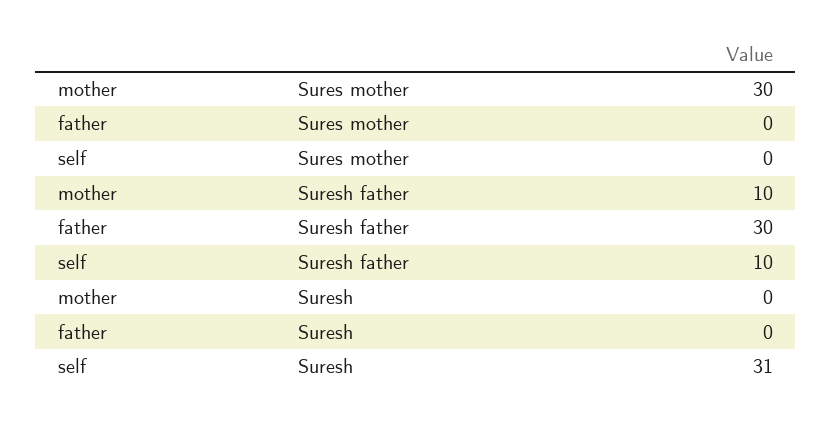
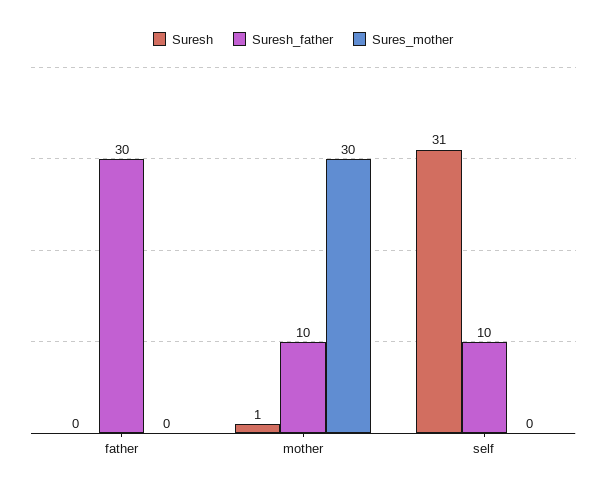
  {
    "Sures mother": {
      "mother": 30,
      "father": 0,
      "self": 0
    },
    "Suresh father": {
      "mother": 10,
      "father": 30,
      "self": 10
    },
    "Suresh": {
-     "mother": 0,
+     "mother": 1,
      "father": 0,
      "self": 31
    }
  }

